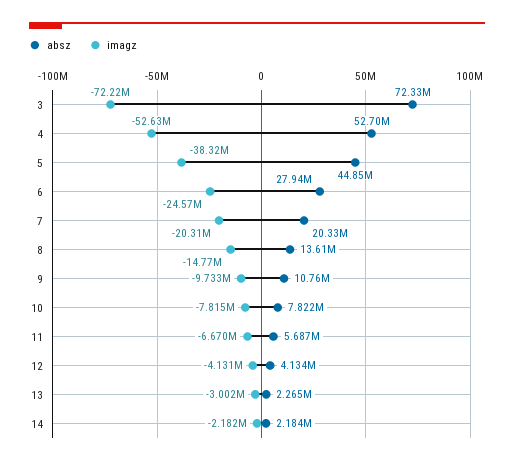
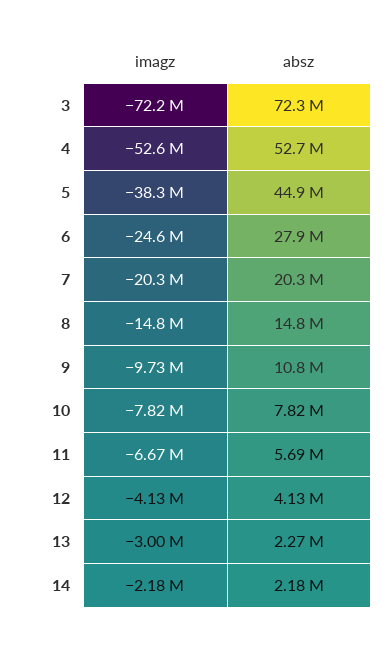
  {
    "absz": {
      "3": 72330000,
      "4": 52700000,
      "5": 44850000,
      "6": 27940000,
      "7": 20330000,
-     "8": 13610000,
+     "8": 14800000,
      "9": 10760000,
      "10": 7822000,
      "11": 5687000,
      "12": 4134000,
      "13": 2265000,
      "14": 2184000
    },
    "imagz": {
      "3": -72220000,
      "4": -52630000,
      "5": -38320000,
      "6": -24570000,
      "7": -20310000,
      "8": -14770000,
      "9": -9733000,
      "10": -7815000,
      "11": -6670000,
      "12": -4131000,
      "13": -3002000,
      "14": -2182000
    }
  }

